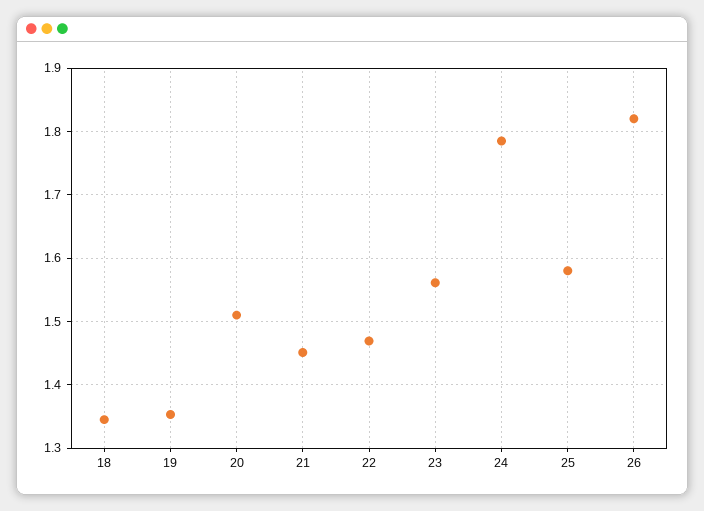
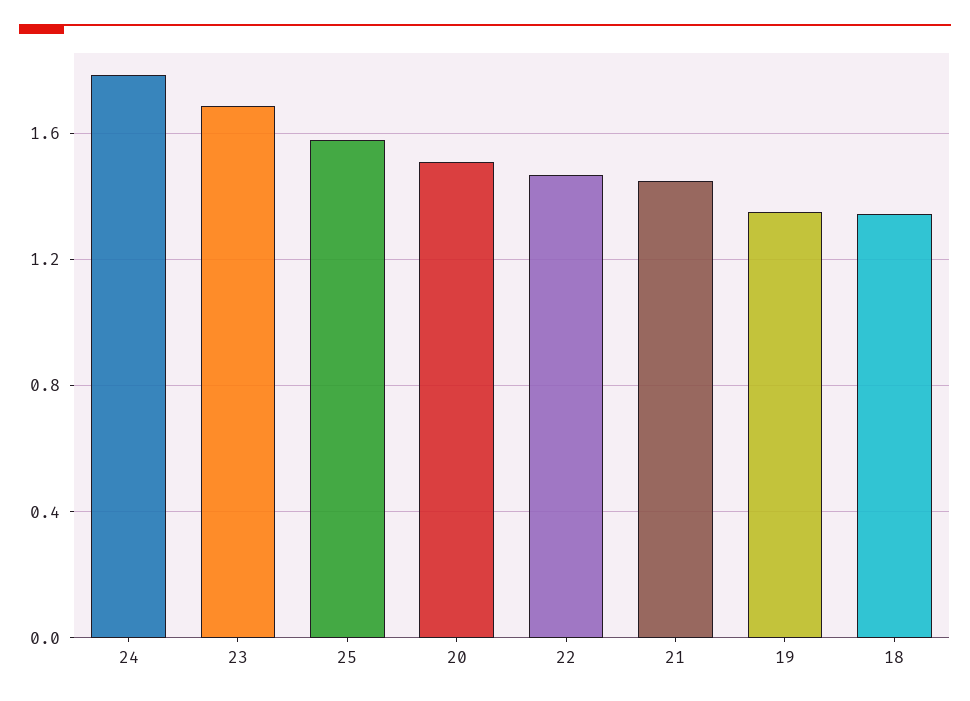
  {
    "18": 1.35,
    "19": 1.35,
    "20": 1.51,
    "21": 1.45,
    "22": 1.47,
-   "23": 1.56,
+   "23": 1.7,
    "24": 1.79,
-   "25": 1.58,
+   "25": 1.58
-   "26": 1.82
  }

